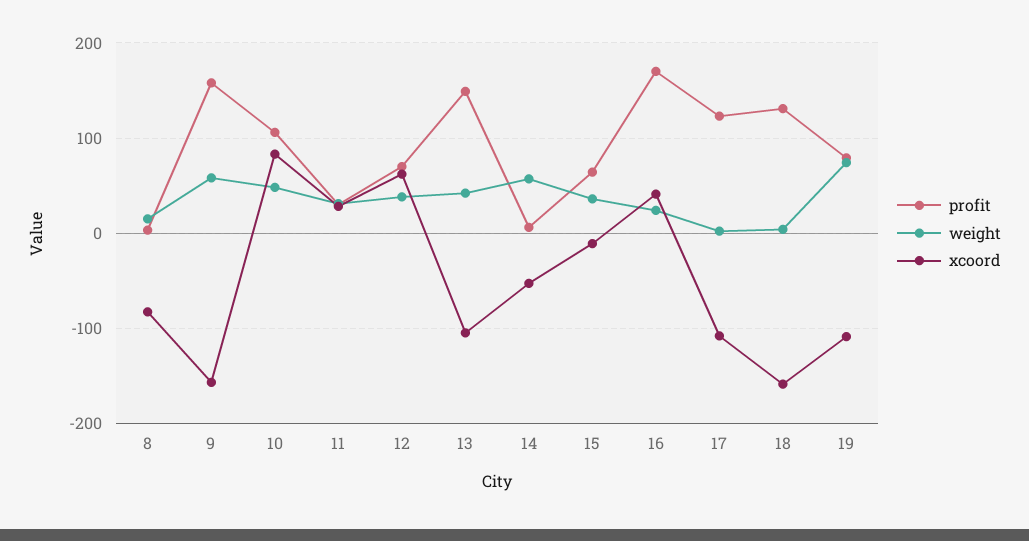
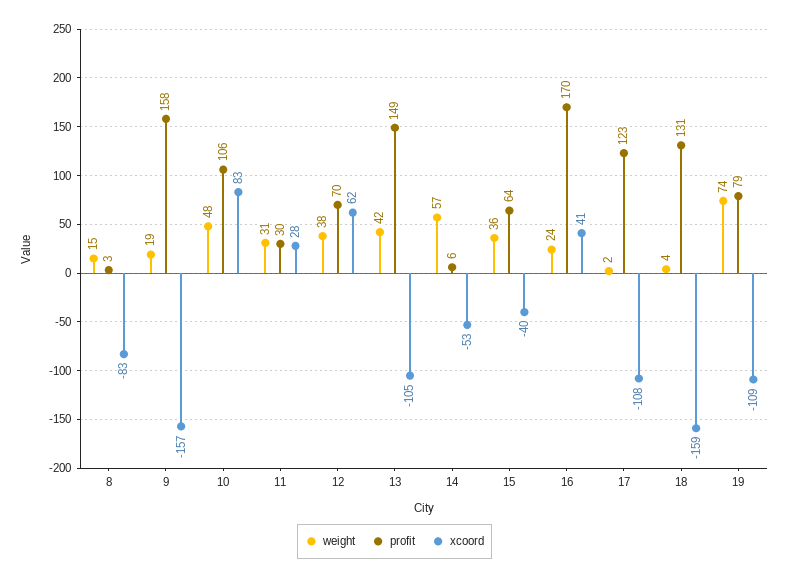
  {
    "profit": {
      "8": 3,
      "9": 158,
      "10": 106,
      "11": 30,
      "12": 70,
      "13": 149,
      "14": 6,
      "15": 64,
      "16": 170,
      "17": 123,
      "18": 131,
      "19": 79
    },
    "weight": {
      "8": 15,
-     "9": 60,
+     "9": 19,
      "10": 48,
      "11": 31,
      "12": 38,
      "13": 42,
      "14": 57,
      "15": 36,
      "16": 24,
      "17": 2,
      "18": 4,
      "19": 74
    },
    "xcoord": {
      "8": -83,
      "9": -157,
      "10": 83,
      "11": 28,
      "12": 62,
      "13": -105,
      "14": -53,
-     "15": -10,
+     "15": -40,
      "16": 41,
      "17": -108,
      "18": -159,
      "19": -109
    }
  }

